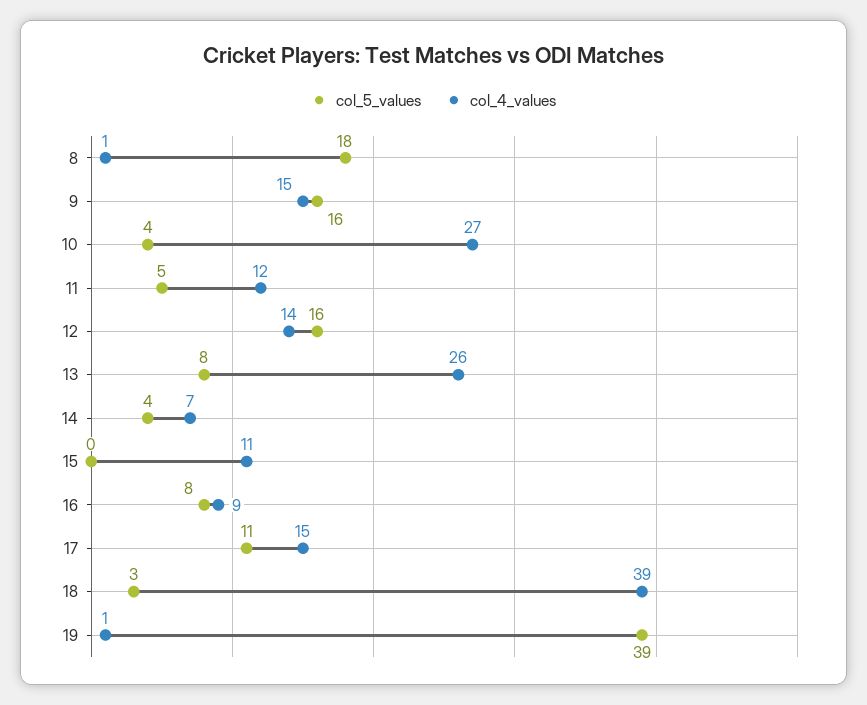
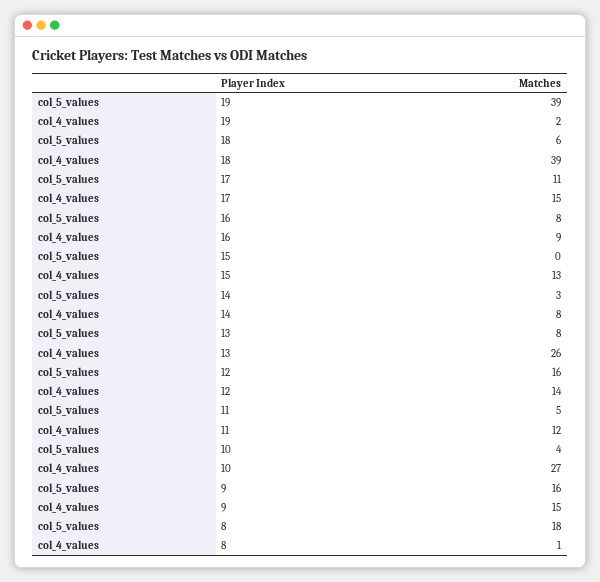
  {
    "col_5_values": {
      "8": 18,
      "9": 16,
      "10": 4,
      "11": 5,
      "12": 16,
      "13": 8,
-     "14": 4,
+     "14": 3,
      "15": 0,
      "16": 8,
      "17": 11,
-     "18": 3,
+     "18": 6,
      "19": 39
    },
    "col_4_values": {
      "8": 1,
      "9": 15,
      "10": 27,
      "11": 12,
      "12": 14,
      "13": 26,
-     "14": 7,
+     "14": 8,
-     "15": 11,
+     "15": 13,
      "16": 9,
      "17": 15,
      "18": 39,
-     "19": 1
+     "19": 2
    }
  }

